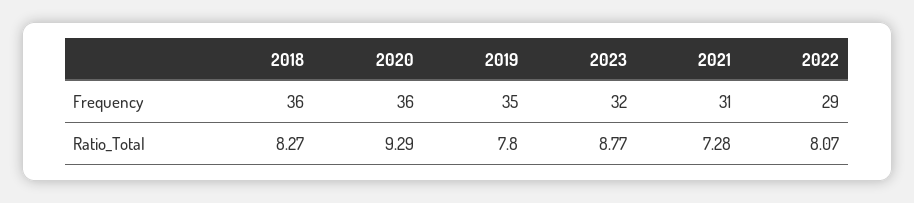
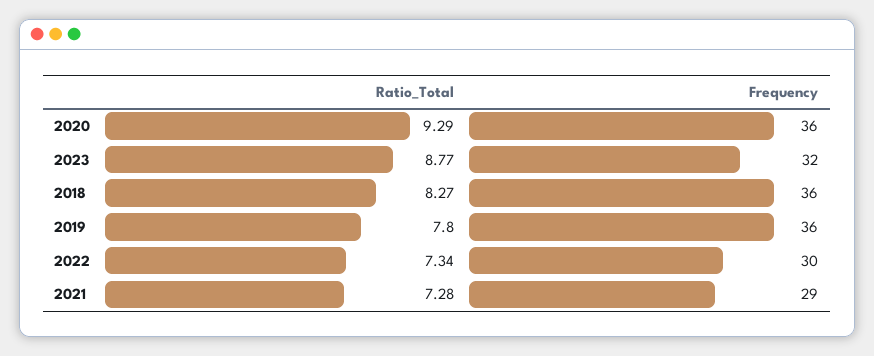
  {
    "2018": {
      "Frequency": 36,
      "Ratio_Total": 8.27
    },
    "2020": {
      "Frequency": 36,
      "Ratio_Total": 9.29
    },
    "2019": {
-     "Frequency": 35,
+     "Frequency": 36,
      "Ratio_Total": 7.8
    },
    "2023": {
      "Frequency": 32,
      "Ratio_Total": 8.77
    },
    "2021": {
-     "Frequency": 31,
+     "Frequency": 29,
      "Ratio_Total": 7.28
    },
    "2022": {
-     "Frequency": 29,
+     "Frequency": 30,
-     "Ratio_Total": 8.07
+     "Ratio_Total": 7.34
    }
  }

